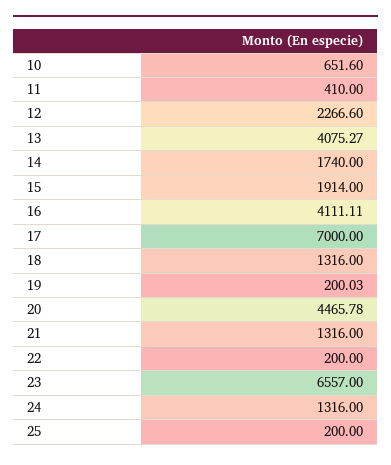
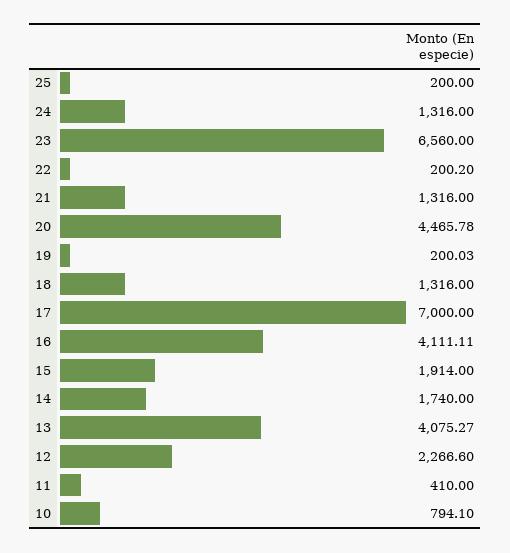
  {
-   "10": 651.6,
+   "10": 794.1,
    "11": 410,
    "12": 2266.6,
    "13": 4075.27,
    "14": 1740,
    "15": 1914,
    "16": 4111.11,
    "17": 7000,
    "18": 1316,
    "19": 200.03,
    "20": 4465.78,
    "21": 1316,
-   "22": 200,
+   "22": 200.2,
-   "23": 6557,
+   "23": 6560,
    "24": 1316,
    "25": 200
  }

